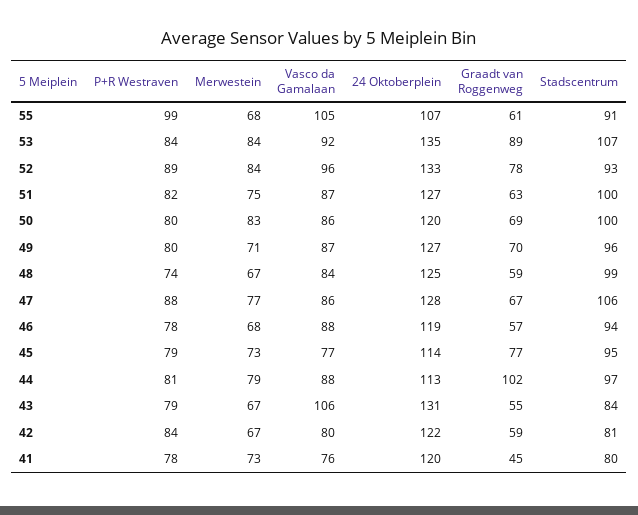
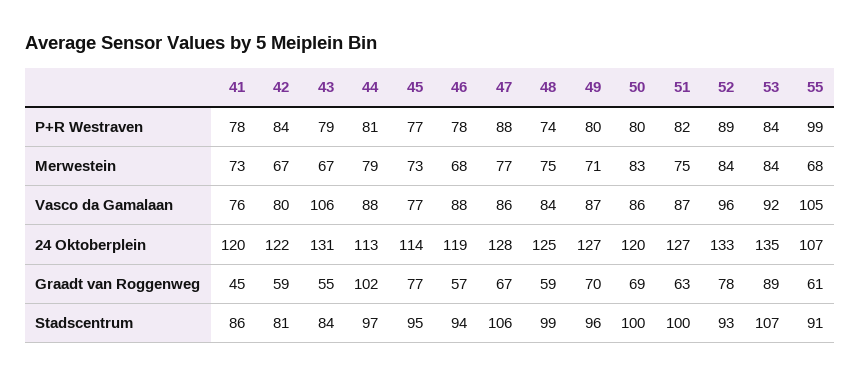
  {
    "P+R Westraven": {
      "55": 99,
      "53": 84,
      "52": 89,
      "51": 82,
      "50": 80,
      "49": 80,
      "48": 74,
      "47": 88,
      "46": 78,
-     "45": 79,
+     "45": 77,
      "44": 81,
      "43": 79,
      "42": 84,
      "41": 78
    },
    "Merwestein": {
      "55": 68,
      "53": 84,
      "52": 84,
      "51": 75,
      "50": 83,
      "49": 71,
-     "48": 67,
+     "48": 75,
      "47": 77,
      "46": 68,
      "45": 73,
      "44": 79,
      "43": 67,
      "42": 67,
      "41": 73
    },
    "Vasco da Gamalaan": {
      "55": 105,
      "53": 92,
      "52": 96,
      "51": 87,
      "50": 86,
      "49": 87,
      "48": 84,
      "47": 86,
      "46": 88,
      "45": 77,
      "44": 88,
      "43": 106,
      "42": 80,
      "41": 76
    },
    "24 Oktoberplein": {
      "55": 107,
      "53": 135,
      "52": 133,
      "51": 127,
      "50": 120,
      "49": 127,
      "48": 125,
      "47": 128,
      "46": 119,
      "45": 114,
      "44": 113,
      "43": 131,
      "42": 122,
      "41": 120
    },
    "Graadt van Roggenweg": {
      "55": 61,
      "53": 89,
      "52": 78,
      "51": 63,
      "50": 69,
      "49": 70,
      "48": 59,
      "47": 67,
      "46": 57,
      "45": 77,
      "44": 102,
      "43": 55,
      "42": 59,
      "41": 45
    },
    "Stadscentrum": {
      "55": 91,
      "53": 107,
      "52": 93,
      "51": 100,
      "50": 100,
      "49": 96,
      "48": 99,
      "47": 106,
      "46": 94,
      "45": 95,
      "44": 97,
      "43": 84,
      "42": 81,
-     "41": 80
+     "41": 86
    }
  }

